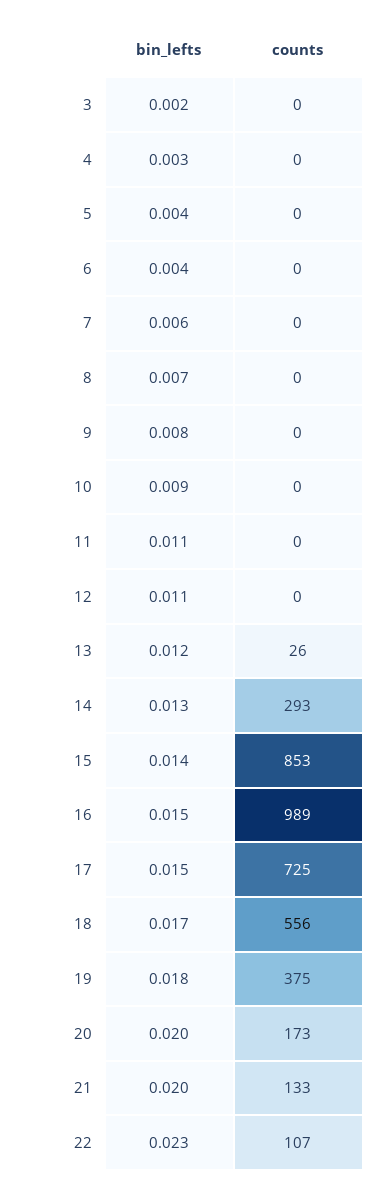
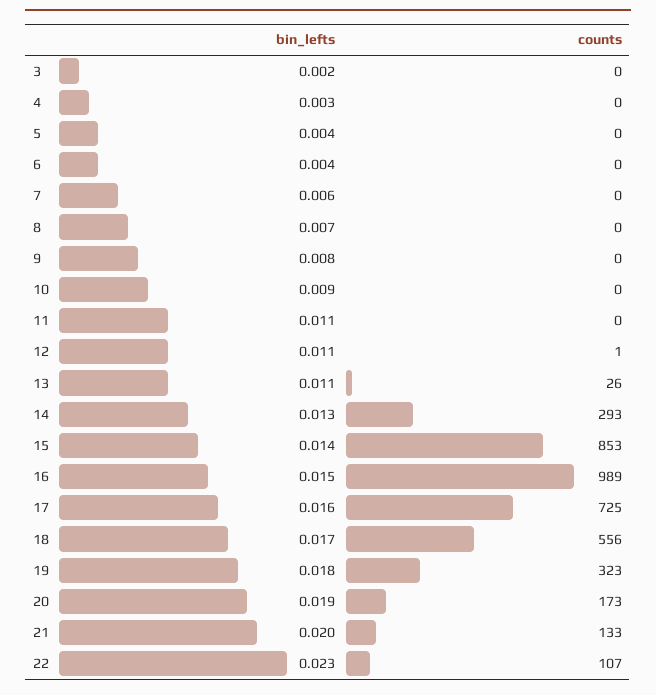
  {
    "bin_lefts": {
      "3": 0.002,
      "4": 0.003,
      "5": 0.004,
      "6": 0.004,
      "7": 0.006,
      "8": 0.007,
      "9": 0.008,
      "10": 0.009,
      "11": 0.011,
      "12": 0.011,
-     "13": 0.012,
+     "13": 0.011,
      "14": 0.013,
      "15": 0.014,
      "16": 0.015,
-     "17": 0.015,
+     "17": 0.016,
      "18": 0.017,
      "19": 0.018,
-     "20": 0.02,
+     "20": 0.019,
      "21": 0.02,
      "22": 0.023
    },
    "counts": {
      "3": 0,
      "4": 0,
      "5": 0,
      "6": 0,
      "7": 0,
      "8": 0,
      "9": 0,
      "10": 0,
      "11": 0,
-     "12": 0,
+     "12": 1,
      "13": 26,
      "14": 293,
      "15": 853,
      "16": 989,
      "17": 725,
      "18": 556,
-     "19": 375,
+     "19": 323,
      "20": 173,
      "21": 133,
      "22": 107
    }
  }

